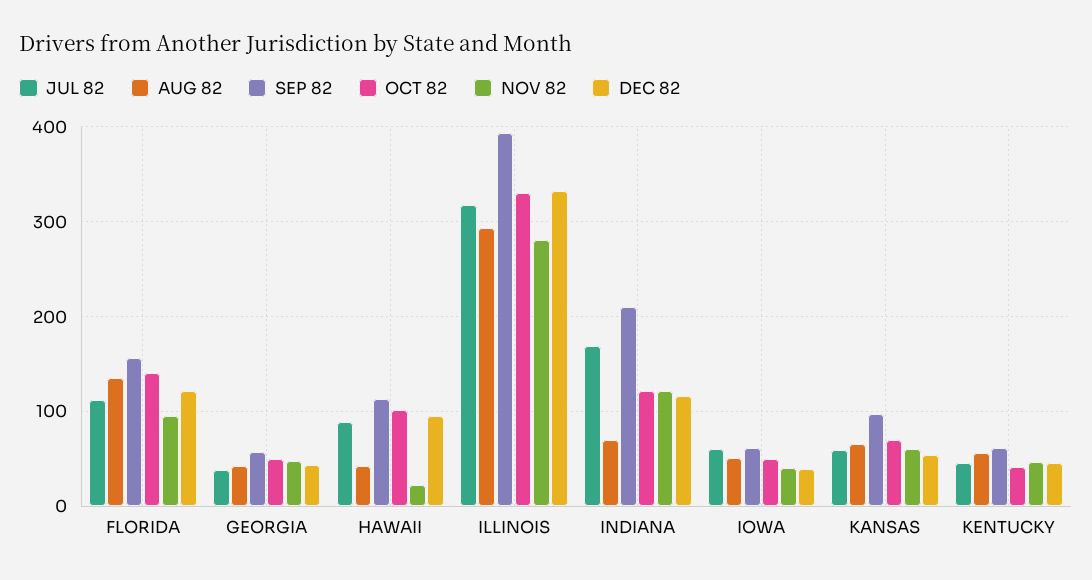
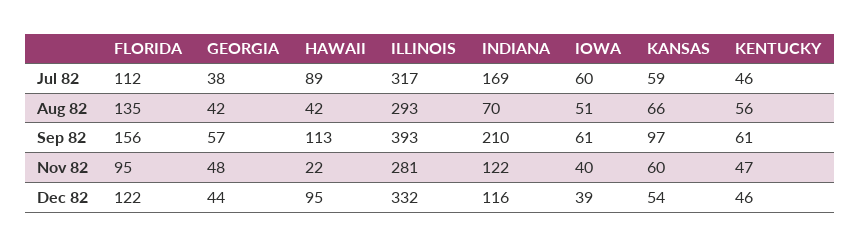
  {
    "JUL 82": {
      "FLORIDA": 112,
      "GEORGIA": 38,
      "HAWAII": 89,
      "ILLINOIS": 317,
      "INDIANA": 169,
      "IOWA": 60,
      "KANSAS": 59,
      "KENTUCKY": 46
    },
    "AUG 82": {
      "FLORIDA": 135,
      "GEORGIA": 42,
      "HAWAII": 42,
      "ILLINOIS": 293,
      "INDIANA": 70,
      "IOWA": 51,
      "KANSAS": 66,
      "KENTUCKY": 56
    },
    "SEP 82": {
      "FLORIDA": 156,
      "GEORGIA": 57,
      "HAWAII": 113,
      "ILLINOIS": 393,
      "INDIANA": 210,
      "IOWA": 61,
      "KANSAS": 97,
      "KENTUCKY": 61
    },
-   "OCT 82": {
-     "FLORIDA": 140,
-     "GEORGIA": 50,
-     "HAWAII": 100,
-     "ILLINOIS": 330,
-     "INDIANA": 120,
-     "IOWA": 50,
-     "KANSAS": 70,
-     "KENTUCKY": 40
-   },
    "NOV 82": {
      "FLORIDA": 95,
      "GEORGIA": 48,
      "HAWAII": 22,
      "ILLINOIS": 281,
      "INDIANA": 122,
      "IOWA": 40,
      "KANSAS": 60,
      "KENTUCKY": 47
    },
    "DEC 82": {
      "FLORIDA": 122,
      "GEORGIA": 44,
      "HAWAII": 95,
      "ILLINOIS": 332,
      "INDIANA": 116,
      "IOWA": 39,
      "KANSAS": 54,
      "KENTUCKY": 46
    }
  }

